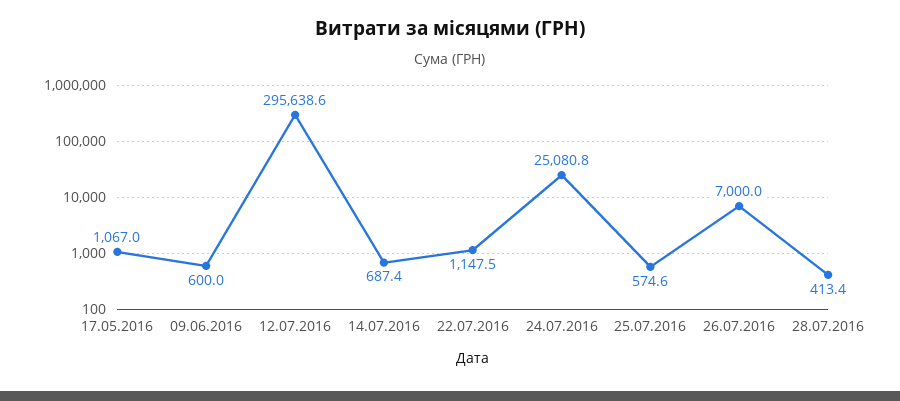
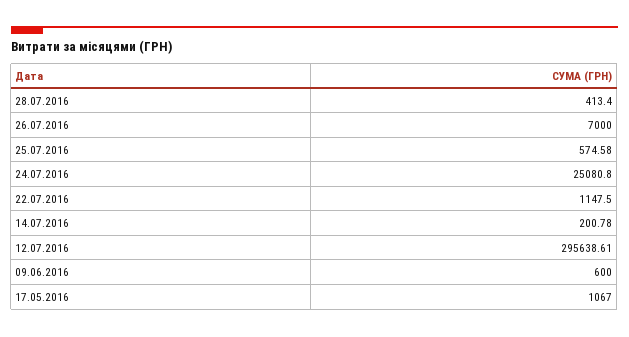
  {
    "17.05.2016": 1067,
    "09.06.2016": 600,
    "12.07.2016": 295638.61,
-   "14.07.2016": 687.4,
+   "14.07.2016": 200.78,
    "22.07.2016": 1147.5,
    "24.07.2016": 25080.8,
    "25.07.2016": 574.58,
    "26.07.2016": 7000,
    "28.07.2016": 413.4
  }

